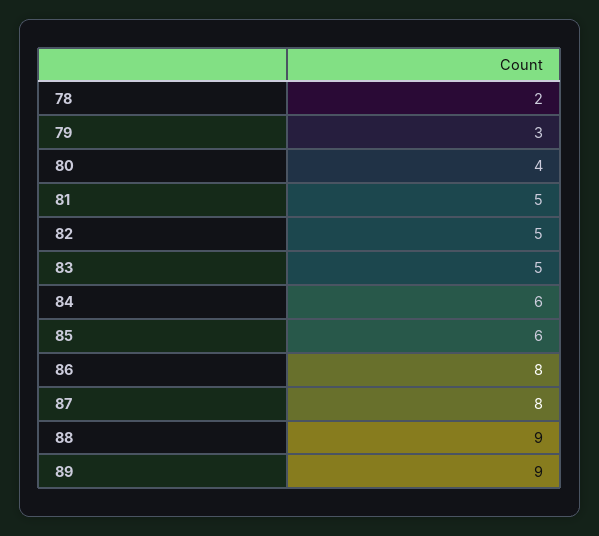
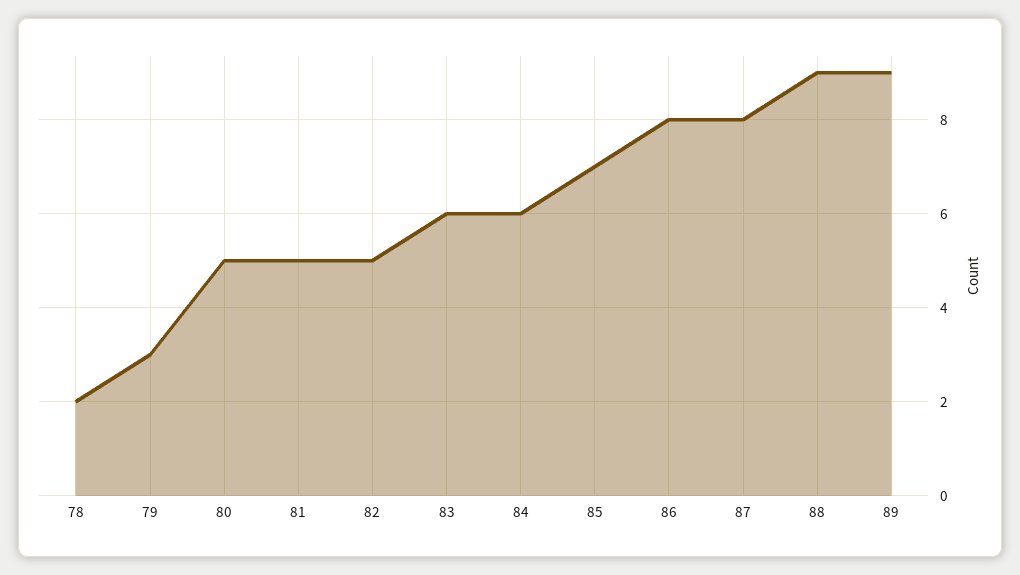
  {
    "78": 2,
    "79": 3,
-   "80": 4,
+   "80": 5,
    "81": 5,
    "82": 5,
-   "83": 5,
+   "83": 6,
    "84": 6,
-   "85": 6,
+   "85": 7,
    "86": 8,
    "87": 8,
    "88": 9,
    "89": 9
  }

